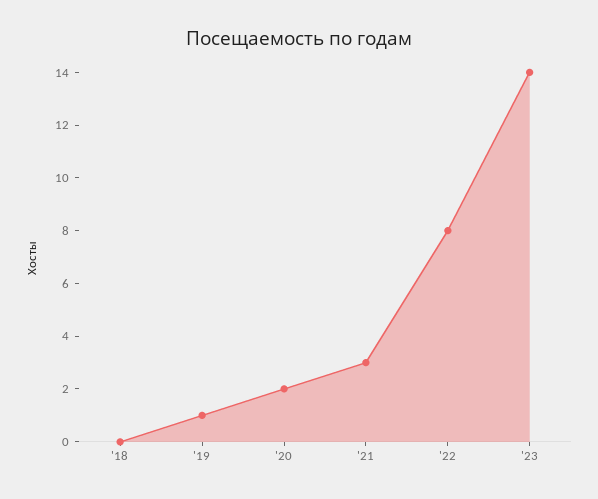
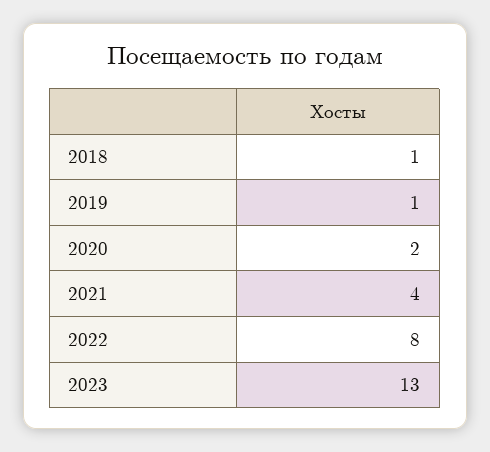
  {
-   "'18": 0,
+   "'18": 1,
    "'19": 1,
    "'20": 2,
-   "'21": 3,
+   "'21": 4,
    "'22": 8,
-   "'23": 14
+   "'23": 13
  }

